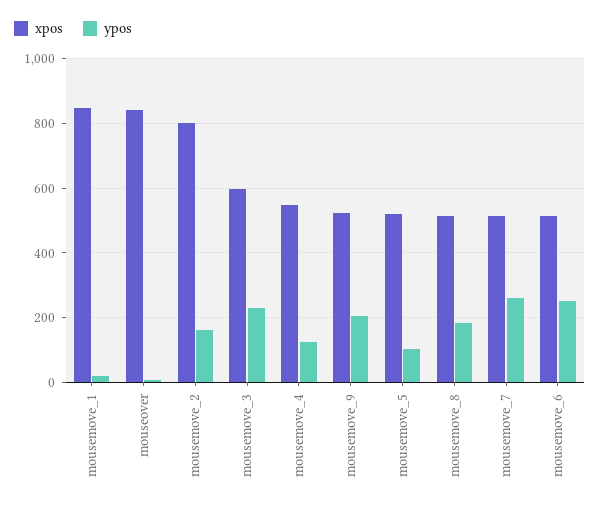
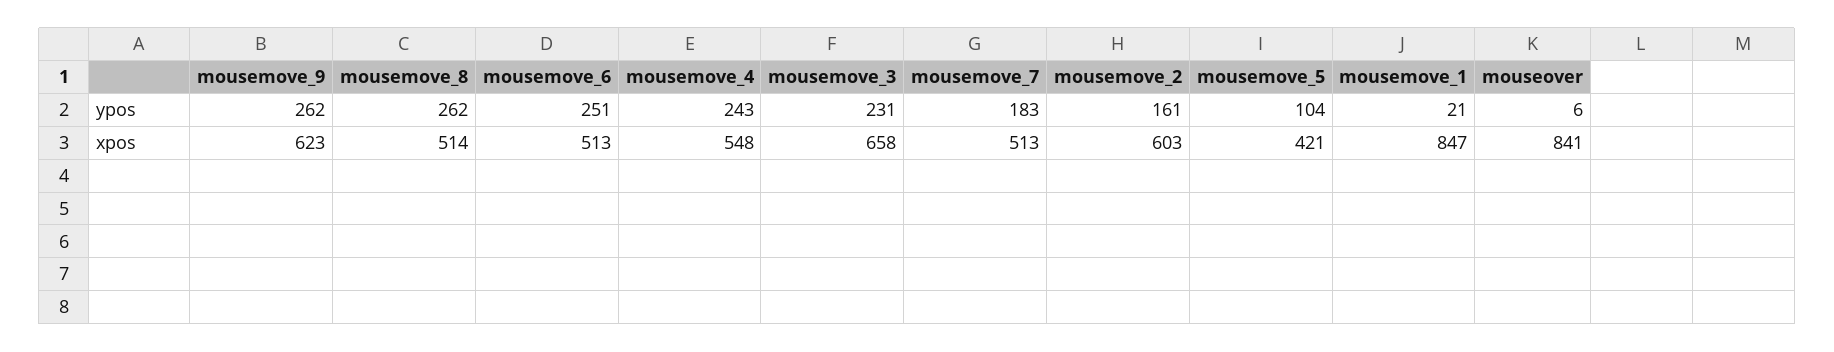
  {
    "xpos": {
      "mousemove_1": 847,
      "mouseover": 841,
-     "mousemove_2": 800,
+     "mousemove_2": 603,
-     "mousemove_3": 600,
+     "mousemove_3": 658,
      "mousemove_4": 548,
-     "mousemove_9": 520,
+     "mousemove_9": 623,
-     "mousemove_5": 520,
+     "mousemove_5": 421,
      "mousemove_8": 514,
      "mousemove_7": 513,
      "mousemove_6": 513
    },
    "ypos": {
      "mousemove_1": 21,
      "mouseover": 6,
      "mousemove_2": 161,
      "mousemove_3": 231,
-     "mousemove_4": 120,
+     "mousemove_4": 243,
-     "mousemove_9": 200,
+     "mousemove_9": 262,
      "mousemove_5": 104,
-     "mousemove_8": 180,
+     "mousemove_8": 262,
-     "mousemove_7": 260,
+     "mousemove_7": 183,
      "mousemove_6": 251
    }
  }

